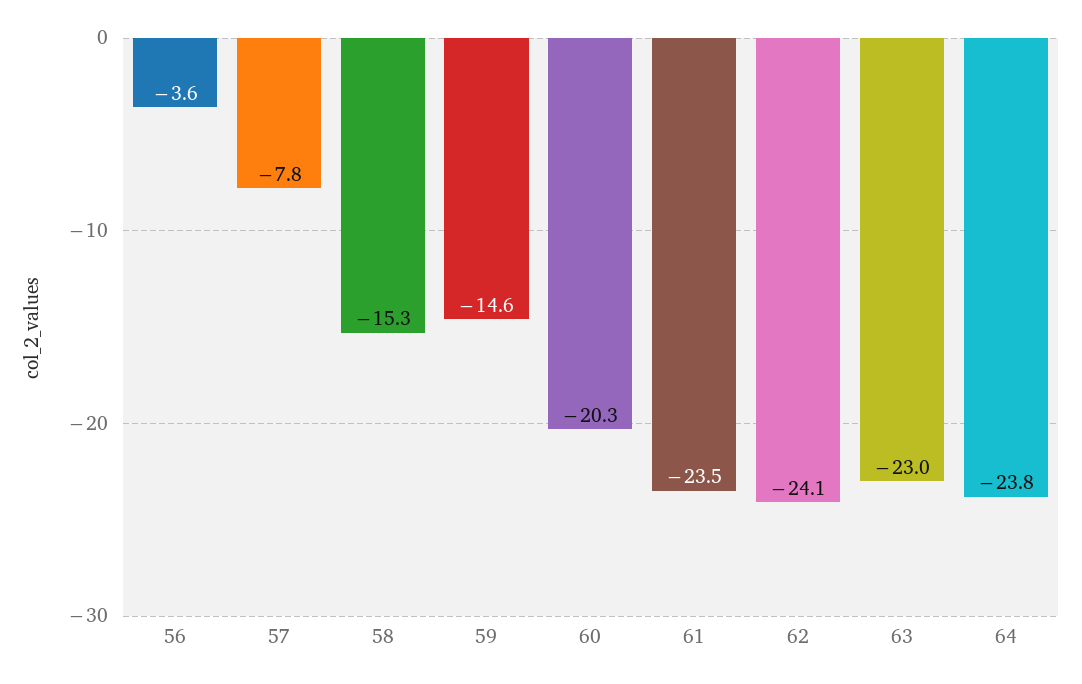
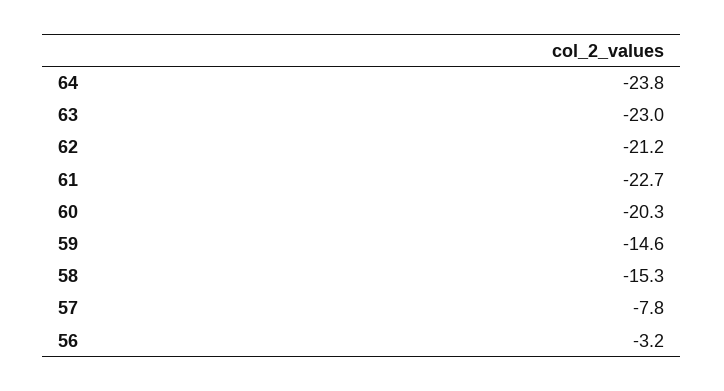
  {
-   "56": -3.6,
+   "56": -3.2,
    "57": -7.8,
    "58": -15.3,
    "59": -14.6,
    "60": -20.3,
-   "61": -23.5,
+   "61": -22.7,
-   "62": -24.1,
+   "62": -21.2,
    "63": -23,
    "64": -23.8
  }

